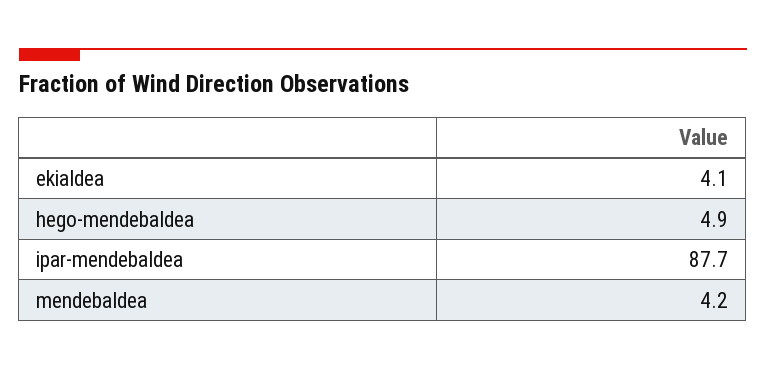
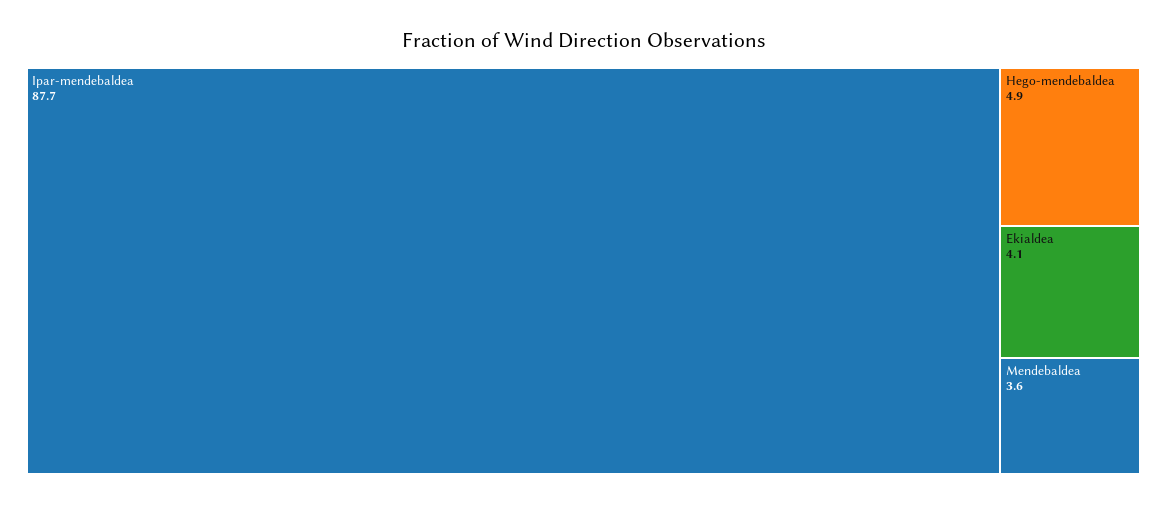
  {
    "ekialdea": 4.1,
    "hego-mendebaldea": 4.9,
    "ipar-mendebaldea": 87.7,
-   "mendebaldea": 4.2
+   "mendebaldea": 3.6
  }

